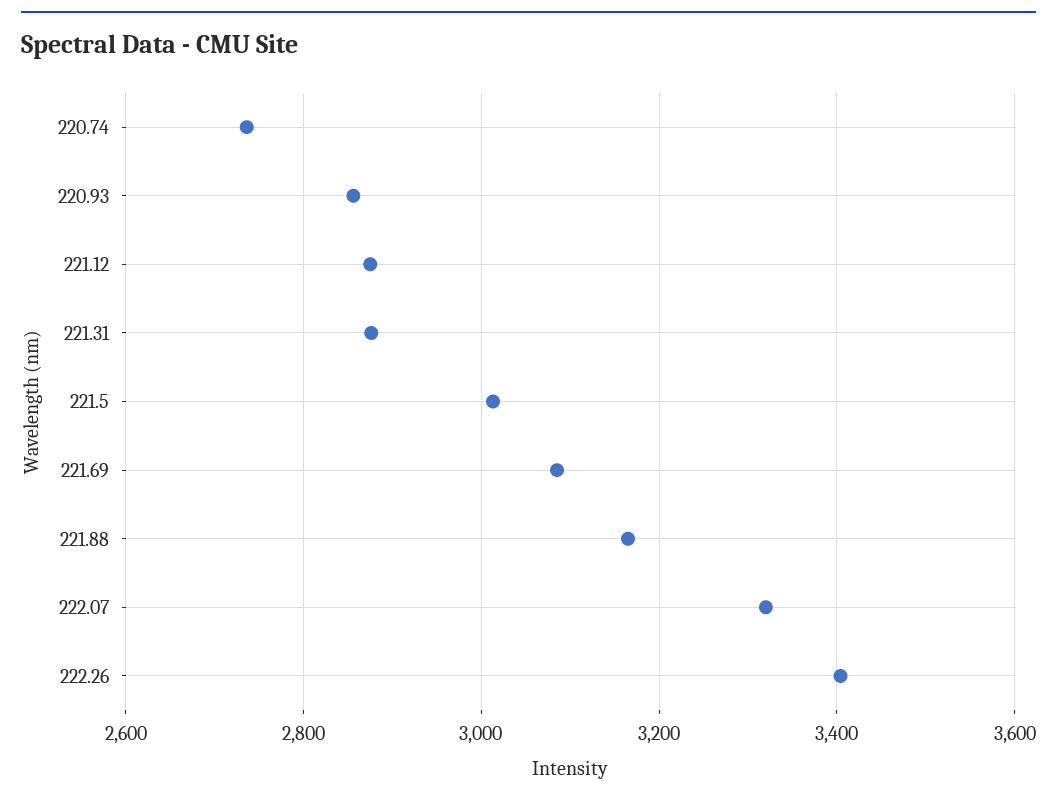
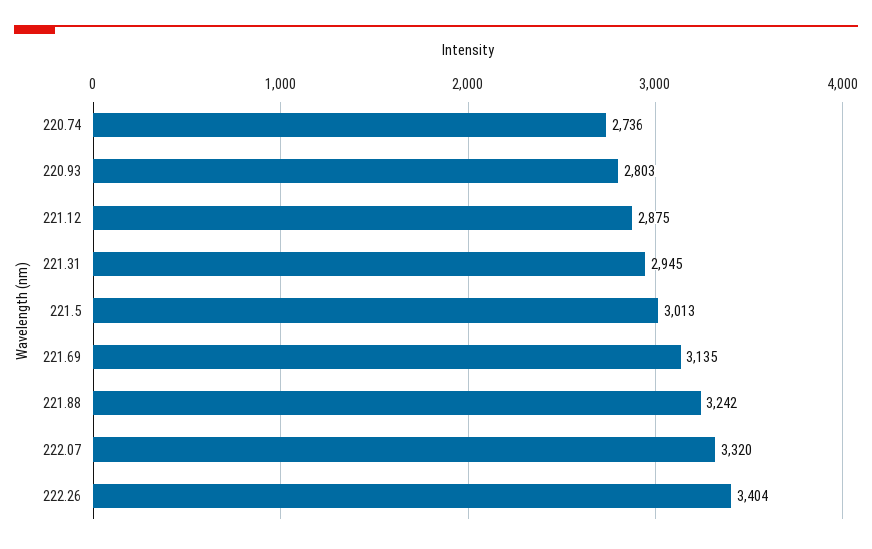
  {
    "220.74": 2736,
-   "220.93": 2860,
+   "220.93": 2803,
    "221.12": 2875,
-   "221.31": 2880,
+   "221.31": 2945,
    "221.5": 3013,
-   "221.69": 3080,
+   "221.69": 3135,
-   "221.88": 3160,
+   "221.88": 3242,
    "222.07": 3320,
    "222.26": 3404
  }

